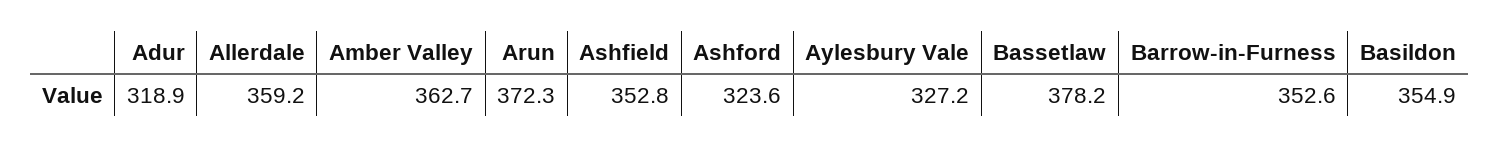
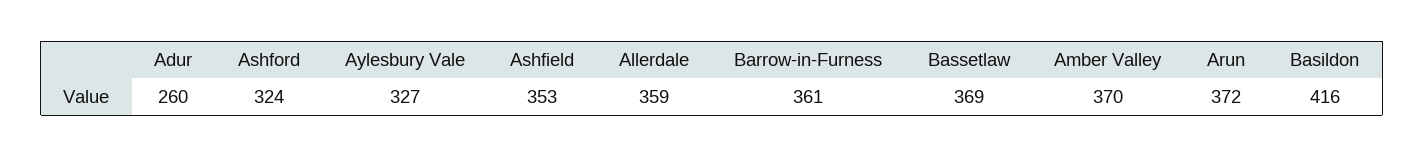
  {
-   "Adur": 318.9,
+   "Adur": 260,
    "Allerdale": 359.2,
-   "Amber Valley": 362.7,
+   "Amber Valley": 370,
    "Arun": 372.3,
    "Ashfield": 352.8,
    "Ashford": 323.6,
    "Aylesbury Vale": 327.2,
-   "Bassetlaw": 378.2,
+   "Bassetlaw": 369,
-   "Barrow-in-Furness": 352.6,
+   "Barrow-in-Furness": 361,
-   "Basildon": 354.9
+   "Basildon": 416
  }

